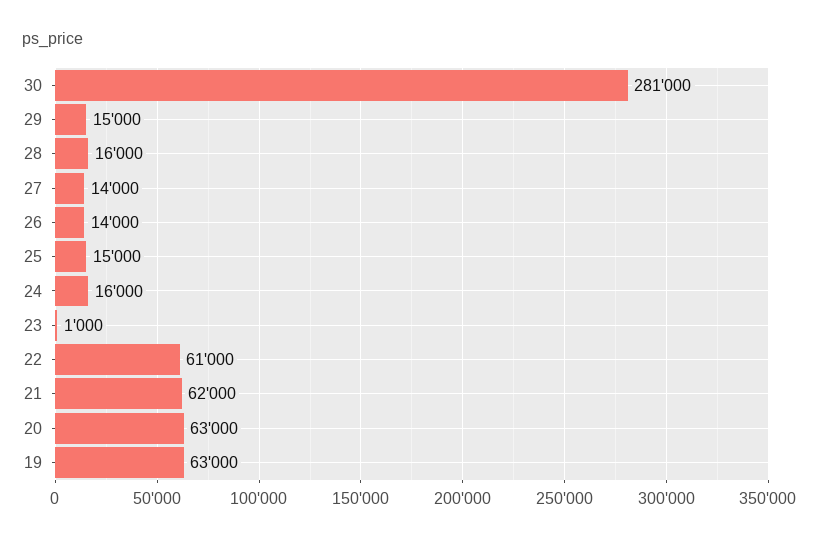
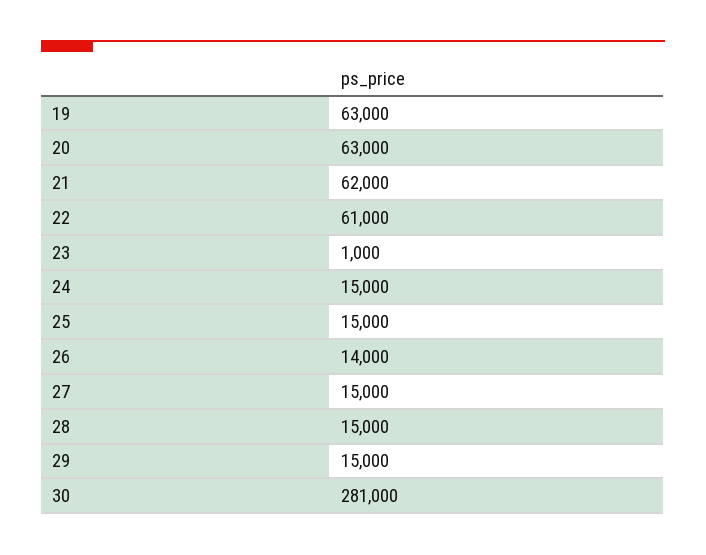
  {
    "30": 281000,
    "29": 15000,
-   "28": 16000,
+   "28": 15000,
-   "27": 14000,
+   "27": 15000,
    "26": 14000,
    "25": 15000,
-   "24": 16000,
+   "24": 15000,
    "23": 1000,
    "22": 61000,
    "21": 62000,
    "20": 63000,
    "19": 63000
  }

